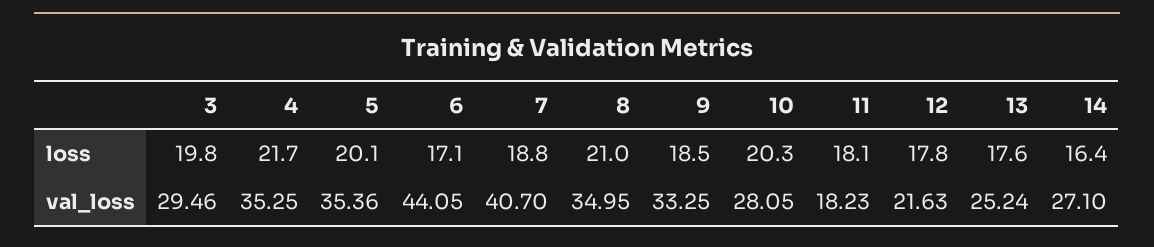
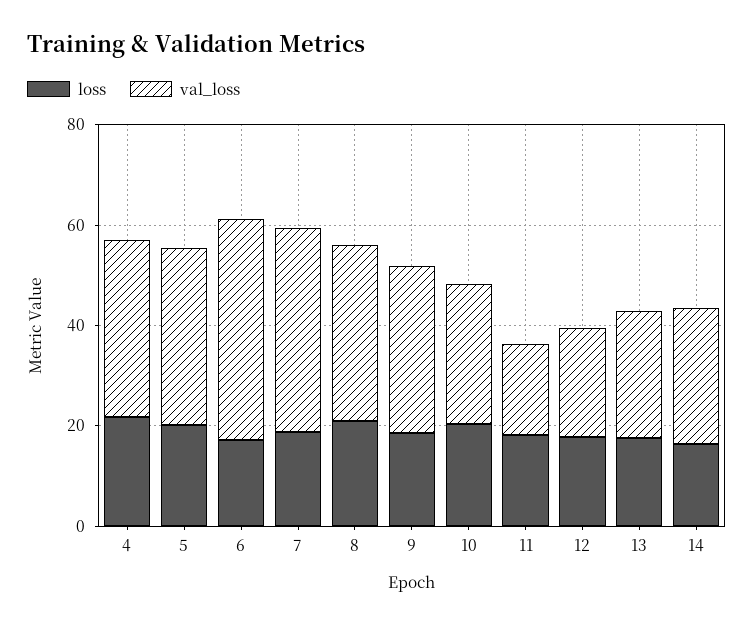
  {
    "loss": {
-     "3": 19.8,
      "4": 21.7,
      "5": 20.1,
      "6": 17.1,
      "7": 18.8,
      "8": 21,
      "9": 18.5,
      "10": 20.3,
      "11": 18.1,
      "12": 17.8,
      "13": 17.6,
      "14": 16.4
    },
    "val_loss": {
-     "3": 29.46,
      "4": 35.25,
      "5": 35.36,
      "6": 44.05,
      "7": 40.7,
      "8": 34.95,
      "9": 33.25,
      "10": 28.05,
      "11": 18.23,
      "12": 21.63,
      "13": 25.24,
      "14": 27.1
    }
  }

